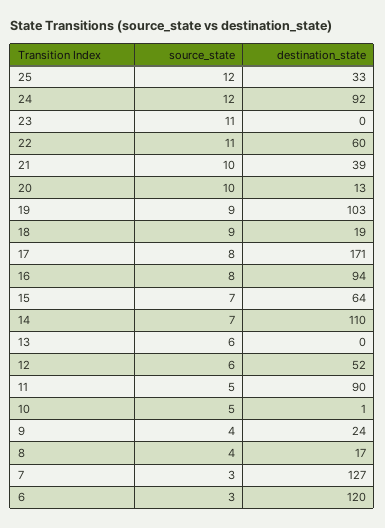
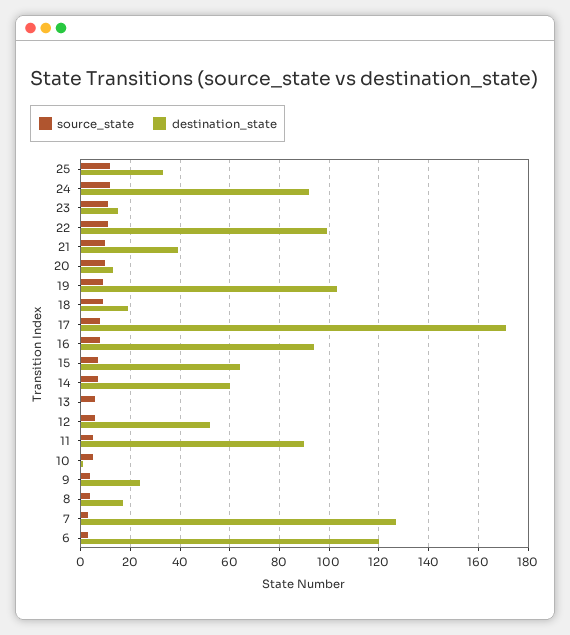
  {
    "source_state": {
      "25": 12,
      "24": 12,
      "23": 11,
      "22": 11,
      "21": 10,
      "20": 10,
      "19": 9,
      "18": 9,
      "17": 8,
      "16": 8,
      "15": 7,
      "14": 7,
      "13": 6,
      "12": 6,
      "11": 5,
      "10": 5,
      "9": 4,
      "8": 4,
      "7": 3,
      "6": 3
    },
    "destination_state": {
      "25": 33,
      "24": 92,
-     "23": 0,
+     "23": 15,
-     "22": 60,
+     "22": 100,
      "21": 39,
      "20": 13,
      "19": 103,
      "18": 19,
      "17": 171,
      "16": 94,
      "15": 64,
-     "14": 110,
+     "14": 60,
      "13": 0,
      "12": 52,
      "11": 90,
      "10": 1,
      "9": 24,
      "8": 17,
      "7": 127,
      "6": 120
    }
  }

